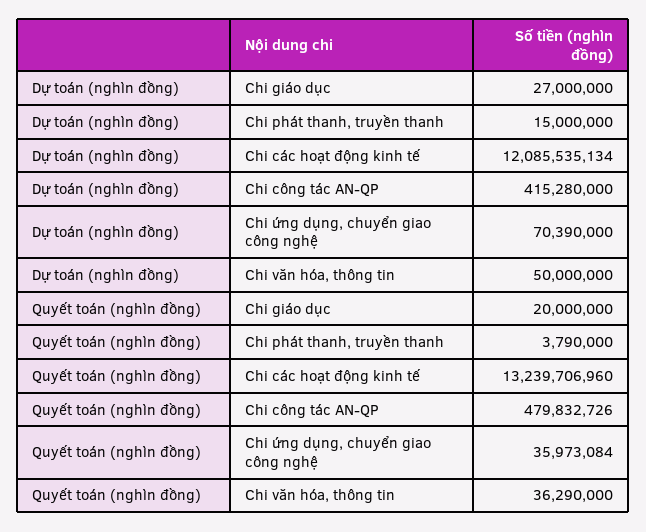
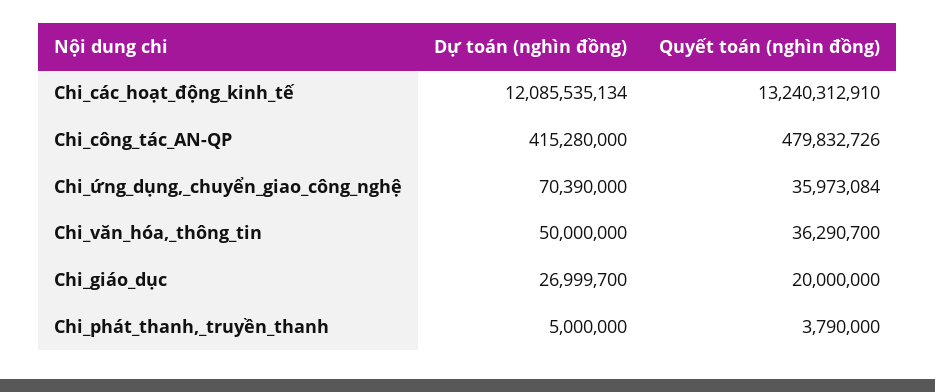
  {
    "Dự toán (nghìn đồng)": {
-     "Chi giáo dục": 27000000,
+     "Chi giáo dục": 26999700,
-     "Chi phát thanh, truyền thanh": 15000000,
+     "Chi phát thanh, truyền thanh": 5000000,
      "Chi các hoạt động kinh tế": 12085535134,
      "Chi công tác AN-QP": 415280000,
      "Chi ứng dụng, chuyển giao công nghệ": 70390000,
      "Chi văn hóa, thông tin": 50000000
    },
    "Quyết toán (nghìn đồng)": {
      "Chi giáo dục": 20000000,
      "Chi phát thanh, truyền thanh": 3790000,
-     "Chi các hoạt động kinh tế": 13239706960,
+     "Chi các hoạt động kinh tế": 13240312910,
      "Chi công tác AN-QP": 479832726,
      "Chi ứng dụng, chuyển giao công nghệ": 35973084,
-     "Chi văn hóa, thông tin": 36290000
+     "Chi văn hóa, thông tin": 36290700
    }
  }

